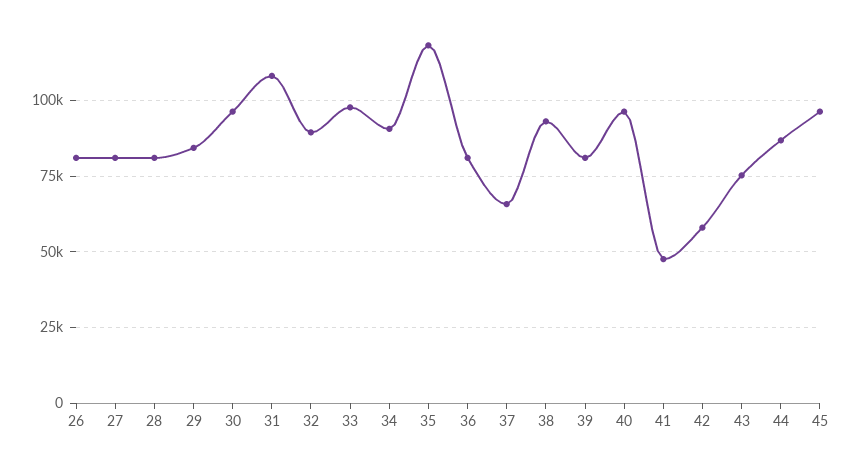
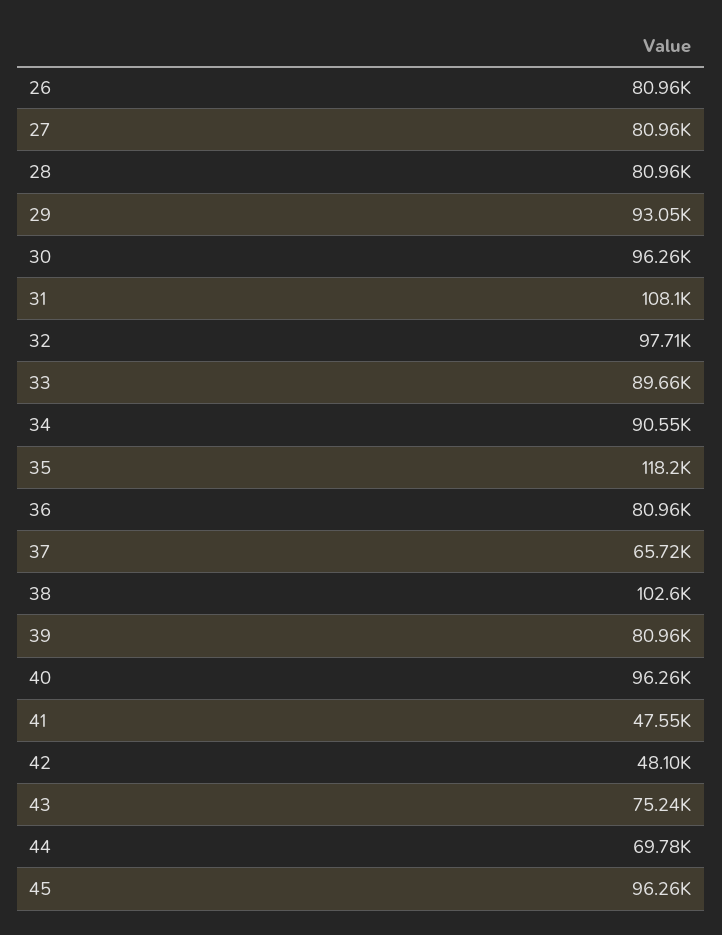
  {
    "26": 80960,
    "27": 80960,
    "28": 80960,
-   "29": 85000,
+   "29": 93050,
    "30": 96260,
    "31": 108100,
-   "32": 90000,
+   "32": 97710,
-   "33": 97500,
+   "33": 89660,
    "34": 90550,
    "35": 118200,
    "36": 80960,
    "37": 65720,
-   "38": 92500,
+   "38": 102600,
    "39": 80960,
    "40": 96260,
    "41": 47550,
-   "42": 57500,
+   "42": 48100,
    "43": 75240,
-   "44": 87500,
+   "44": 69780,
    "45": 96260
  }

